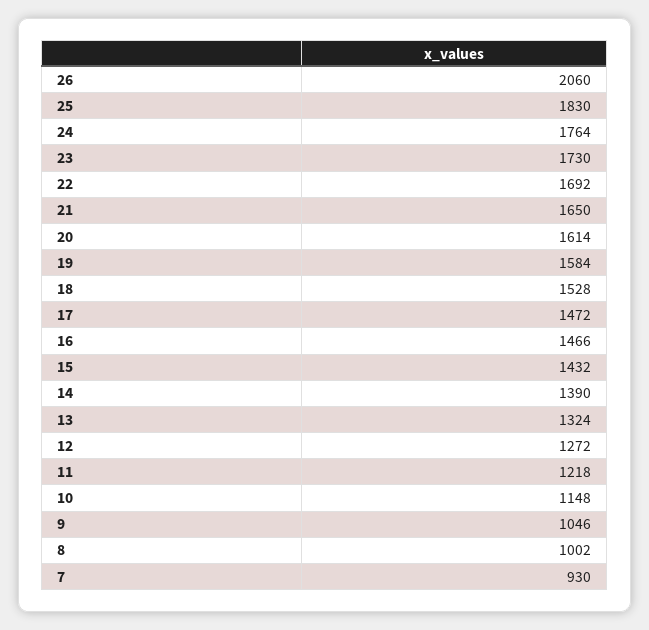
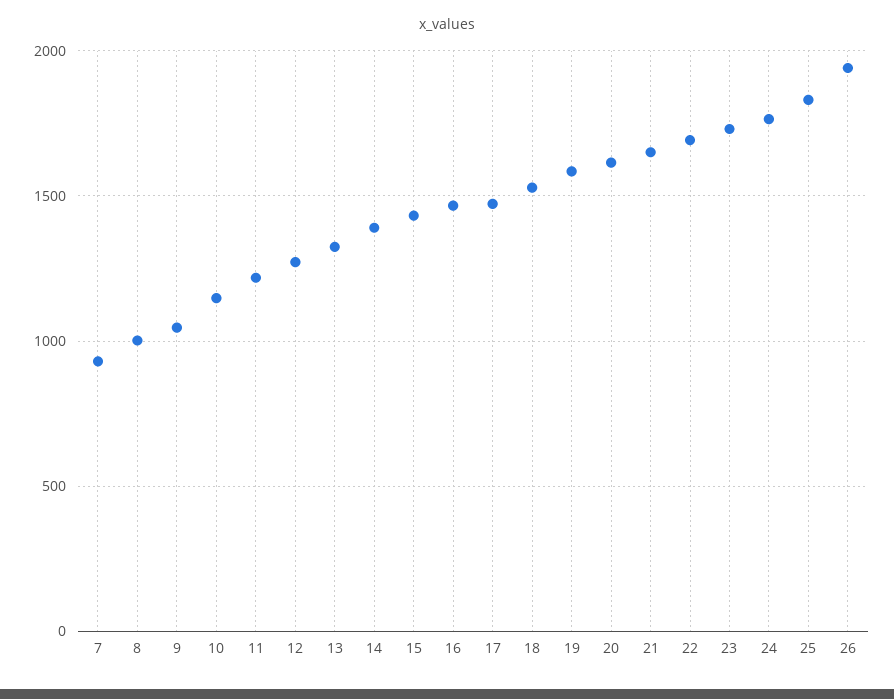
  {
-   "26": 2060,
+   "26": 1950,
    "25": 1830,
    "24": 1764,
    "23": 1730,
    "22": 1692,
    "21": 1650,
    "20": 1614,
    "19": 1584,
    "18": 1528,
    "17": 1472,
    "16": 1466,
    "15": 1432,
    "14": 1390,
    "13": 1324,
    "12": 1272,
    "11": 1218,
    "10": 1148,
    "9": 1046,
    "8": 1002,
    "7": 930
  }

